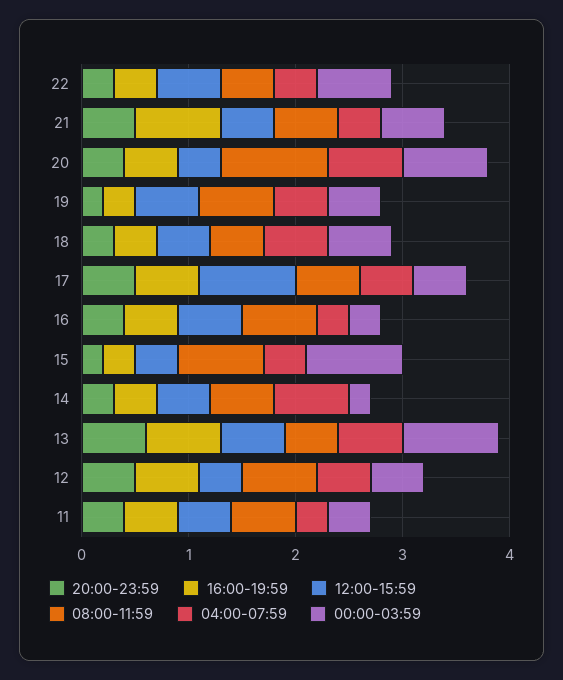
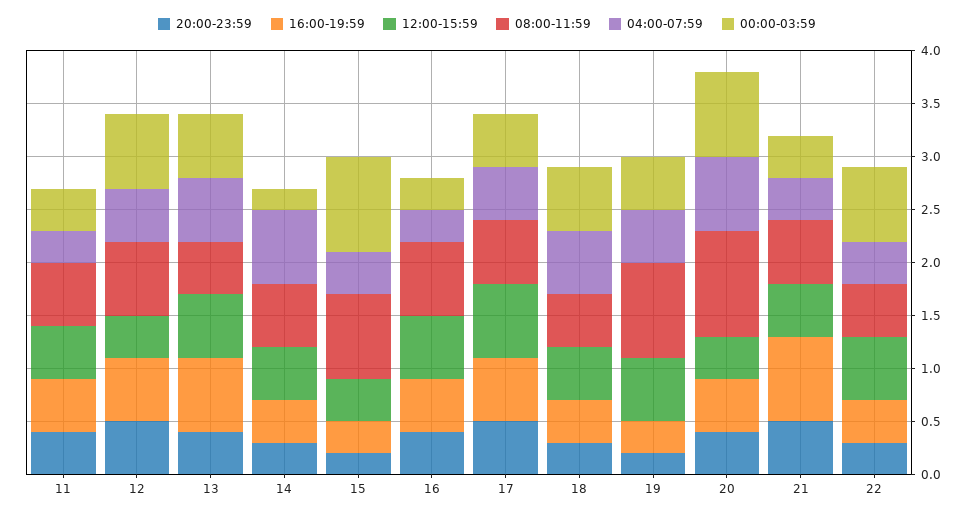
  {
    "20:00-23:59": {
      "22": 0.3,
      "21": 0.5,
      "20": 0.4,
      "19": 0.2,
      "18": 0.3,
      "17": 0.5,
      "16": 0.4,
      "15": 0.2,
      "14": 0.3,
-     "13": 0.6,
+     "13": 0.4,
      "12": 0.5,
      "11": 0.4
    },
    "16:00-19:59": {
      "22": 0.4,
      "21": 0.8,
      "20": 0.5,
      "19": 0.3,
      "18": 0.4,
      "17": 0.6,
      "16": 0.5,
      "15": 0.3,
      "14": 0.4,
      "13": 0.7,
      "12": 0.6,
      "11": 0.5
    },
    "12:00-15:59": {
      "22": 0.6,
      "21": 0.5,
      "20": 0.4,
      "19": 0.6,
      "18": 0.5,
-     "17": 0.9,
+     "17": 0.7,
      "16": 0.6,
      "15": 0.4,
      "14": 0.5,
      "13": 0.6,
      "12": 0.4,
      "11": 0.5
    },
    "08:00-11:59": {
      "22": 0.5,
      "21": 0.6,
      "20": 1,
-     "19": 0.7,
+     "19": 0.9,
      "18": 0.5,
      "17": 0.6,
      "16": 0.7,
      "15": 0.8,
      "14": 0.6,
      "13": 0.5,
      "12": 0.7,
      "11": 0.6
    },
    "04:00-07:59": {
      "22": 0.4,
      "21": 0.4,
      "20": 0.7,
      "19": 0.5,
      "18": 0.6,
      "17": 0.5,
      "16": 0.3,
      "15": 0.4,
      "14": 0.7,
      "13": 0.6,
      "12": 0.5,
      "11": 0.3
    },
    "00:00-03:59": {
      "22": 0.7,
-     "21": 0.6,
+     "21": 0.4,
      "20": 0.8,
      "19": 0.5,
      "18": 0.6,
      "17": 0.5,
      "16": 0.3,
      "15": 0.9,
      "14": 0.2,
-     "13": 0.9,
+     "13": 0.6,
-     "12": 0.5,
+     "12": 0.7,
      "11": 0.4
    }
  }

